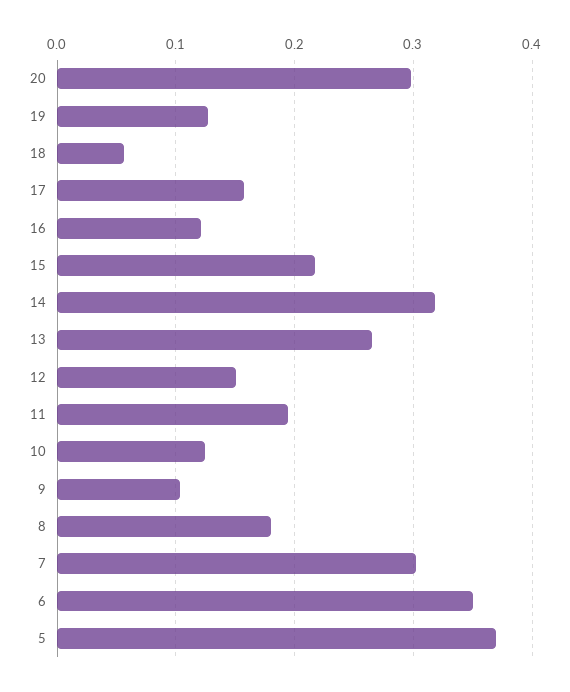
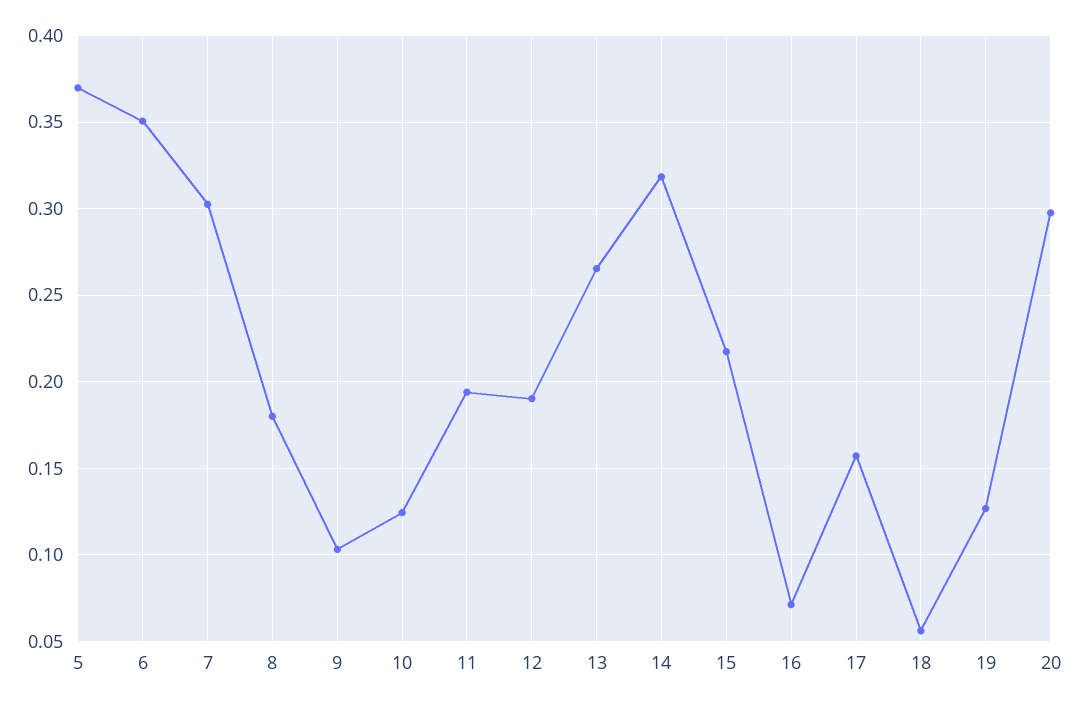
  {
    "20": 0.3,
    "19": 0.125,
    "18": 0.055,
    "17": 0.155,
-   "16": 0.12,
+   "16": 0.07,
    "15": 0.215,
    "14": 0.32,
    "13": 0.265,
-   "12": 0.15,
+   "12": 0.19,
    "11": 0.195,
    "10": 0.125,
    "9": 0.105,
    "8": 0.18,
    "7": 0.305,
    "6": 0.35,
    "5": 0.37
  }

